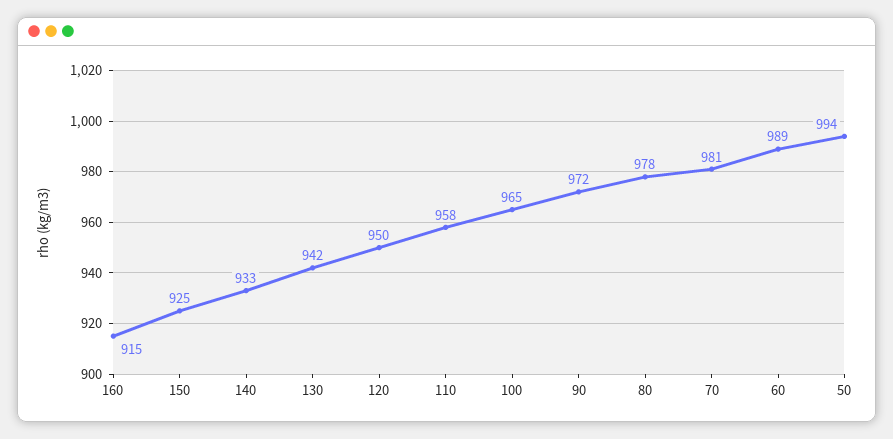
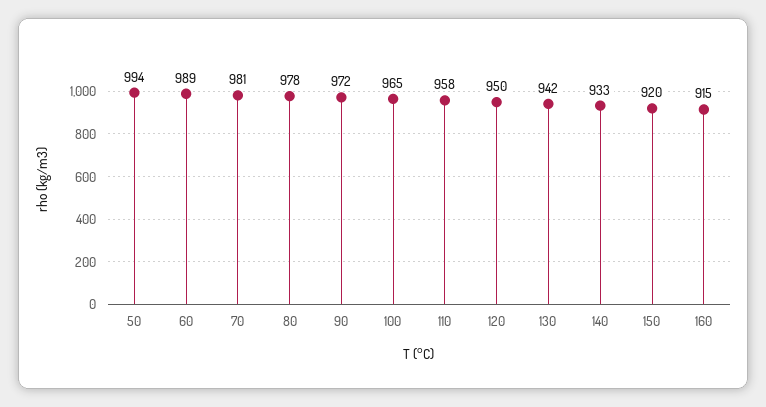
  {
    "160": 915,
-   "150": 925,
+   "150": 920,
    "140": 933,
    "130": 942,
    "120": 950,
    "110": 958,
    "100": 965,
    "90": 972,
    "80": 978,
    "70": 981,
    "60": 989,
    "50": 994
  }

